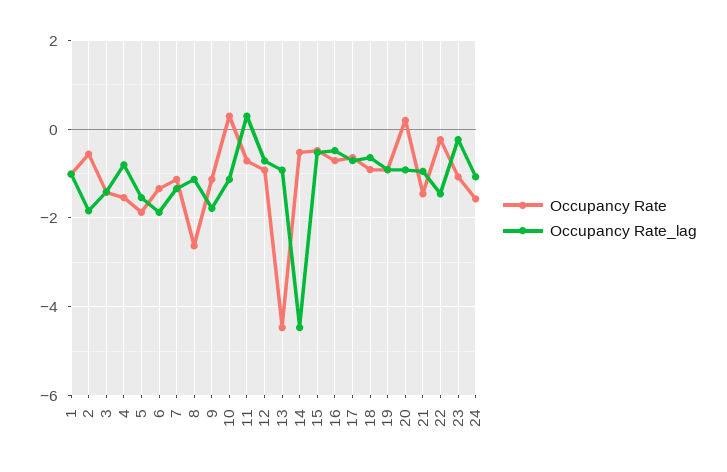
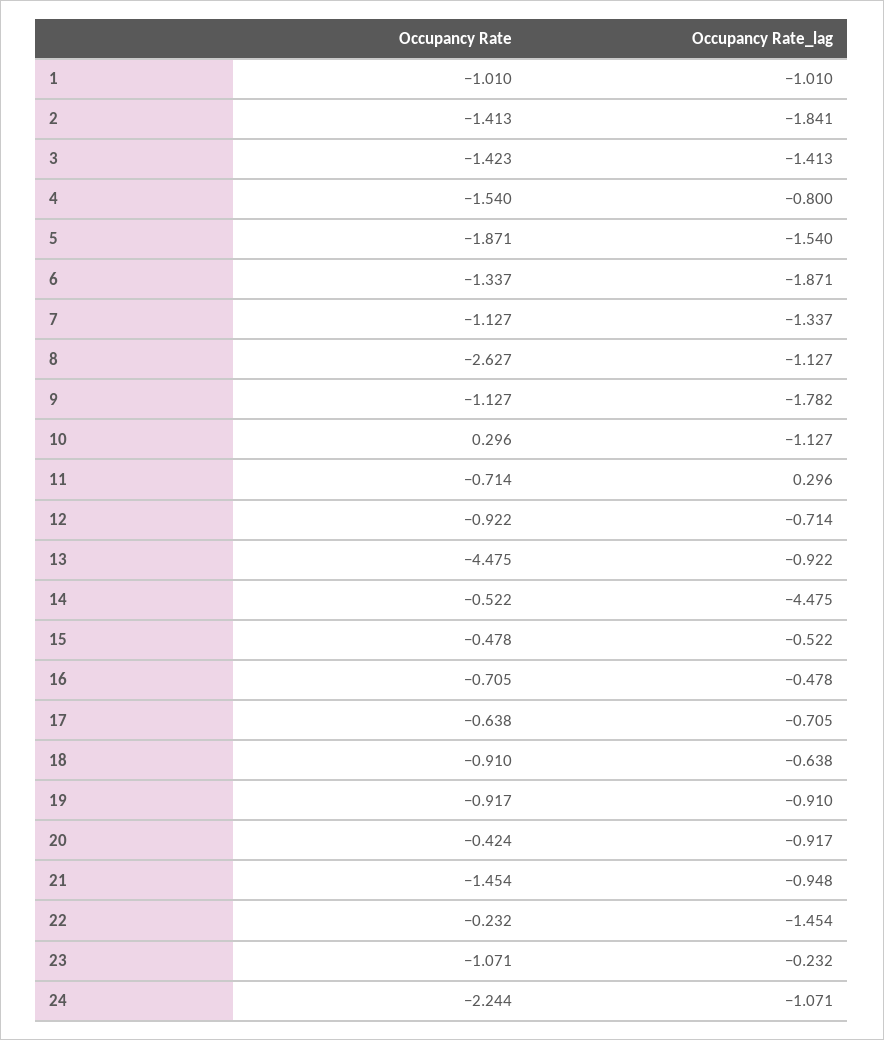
  {
    "Occupancy Rate": {
      "1": -1.01,
-     "2": -0.6,
+     "2": -1.413,
      "3": -1.423,
      "4": -1.54,
      "5": -1.871,
      "6": -1.337,
      "7": -1.127,
      "8": -2.627,
      "9": -1.127,
      "10": 0.296,
      "11": -0.714,
      "12": -0.922,
      "13": -4.475,
      "14": -0.522,
      "15": -0.478,
      "16": -0.705,
      "17": -0.638,
      "18": -0.91,
      "19": -0.917,
-     "20": 0.2,
+     "20": -0.424,
      "21": -1.454,
      "22": -0.232,
      "23": -1.071,
-     "24": -1.6
+     "24": -2.244
    },
    "Occupancy Rate_lag": {
      "1": -1.01,
      "2": -1.841,
      "3": -1.413,
      "4": -0.8,
      "5": -1.54,
      "6": -1.871,
      "7": -1.337,
      "8": -1.127,
      "9": -1.782,
      "10": -1.127,
      "11": 0.296,
      "12": -0.714,
      "13": -0.922,
      "14": -4.475,
      "15": -0.522,
      "16": -0.478,
      "17": -0.705,
      "18": -0.638,
      "19": -0.91,
      "20": -0.917,
      "21": -0.948,
      "22": -1.454,
      "23": -0.232,
      "24": -1.071
    }
  }

